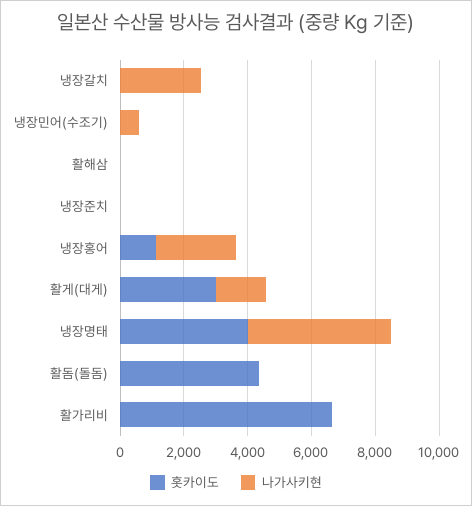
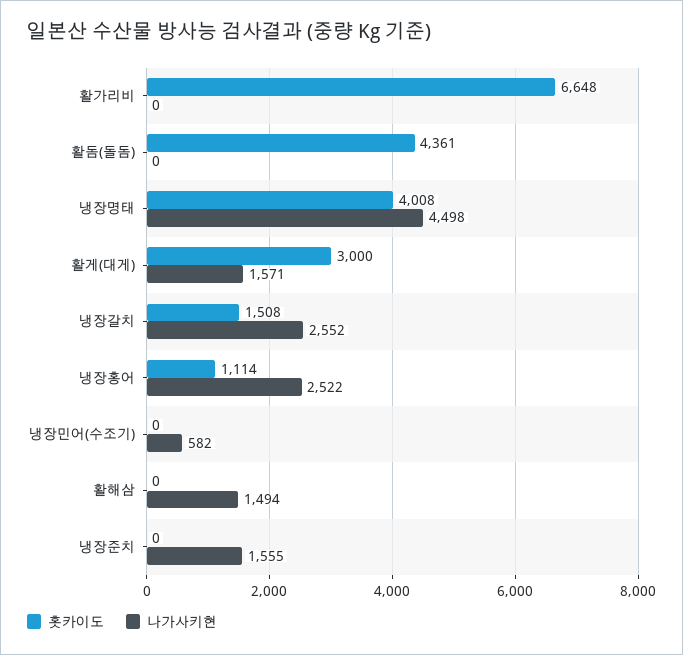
  {
    "홋카이도": {
-     "냉장갈치": 0,
+     "냉장갈치": 1508,
      "냉장민어(수조기)": 0,
      "활해삼": 0,
      "냉장준치": 0,
      "냉장홍어": 1114,
      "활게(대게)": 3000,
      "냉장명태": 4008,
      "활돔(돌돔)": 4361,
      "활가리비": 6648
    },
    "나가사키현": {
      "냉장갈치": 2552,
      "냉장민어(수조기)": 582,
-     "활해삼": 0,
+     "활해삼": 1494,
-     "냉장준치": 0,
+     "냉장준치": 1555,
      "냉장홍어": 2522,
      "활게(대게)": 1571,
      "냉장명태": 4498,
      "활돔(돌돔)": 0,
      "활가리비": 0
    }
  }

